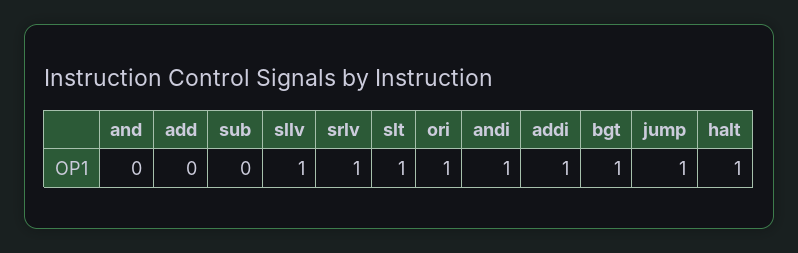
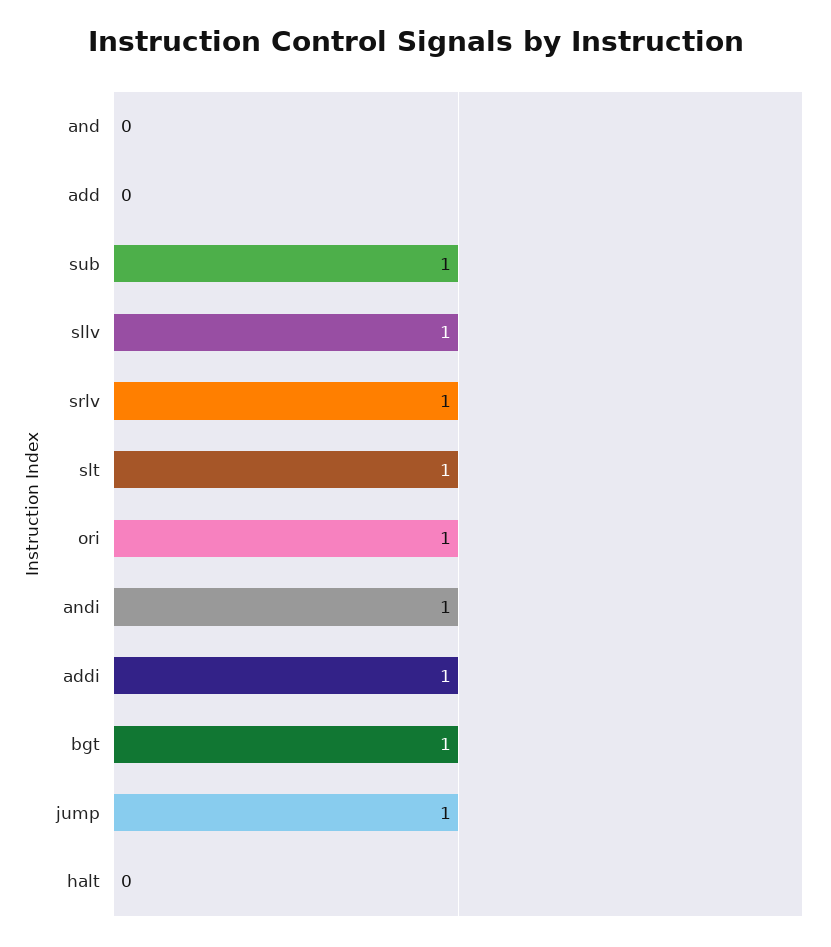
  {
    "and": 0,
    "add": 0,
-   "sub": 0,
+   "sub": 1,
    "sllv": 1,
    "srlv": 1,
    "slt": 1,
    "ori": 1,
    "andi": 1,
    "addi": 1,
    "bgt": 1,
    "jump": 1,
-   "halt": 1
+   "halt": 0
  }

